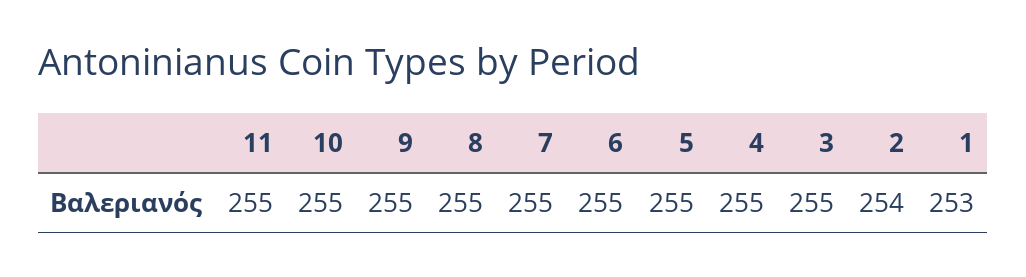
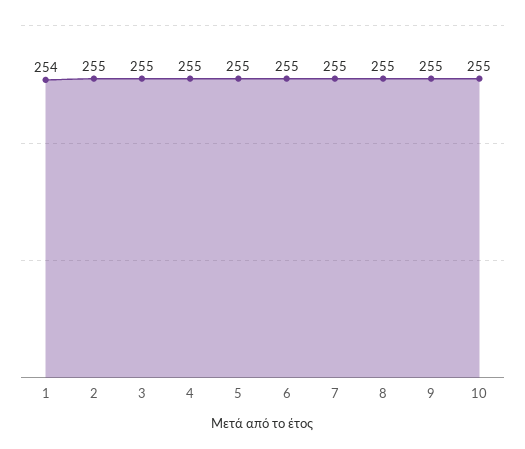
  {
-   "11": 255,
    "10": 255,
    "9": 255,
    "8": 255,
    "7": 255,
    "6": 255,
    "5": 255,
    "4": 255,
    "3": 255,
-   "2": 254,
+   "2": 255,
-   "1": 253
+   "1": 254
  }

